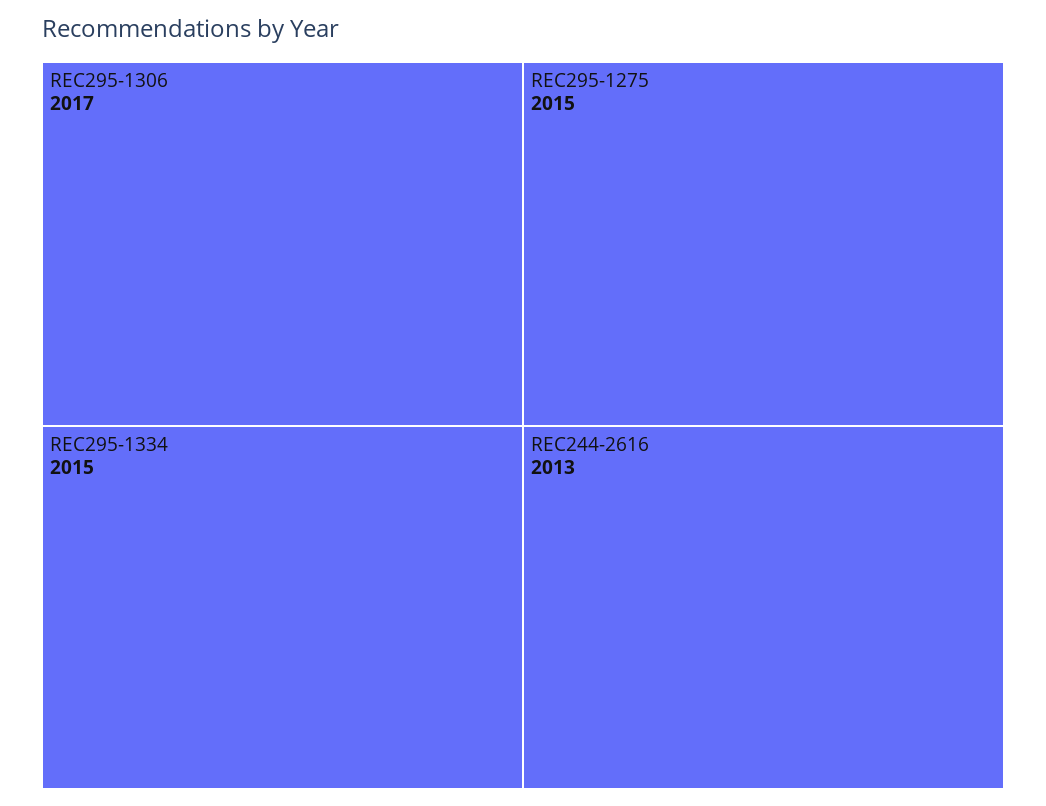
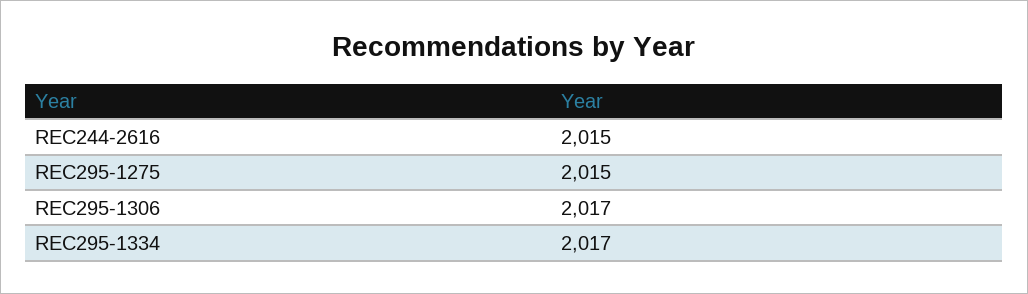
  {
    "REC295-1306": 2017,
-   "REC295-1334": 2015,
+   "REC295-1334": 2017,
    "REC295-1275": 2015,
-   "REC244-2616": 2013
+   "REC244-2616": 2015
  }

